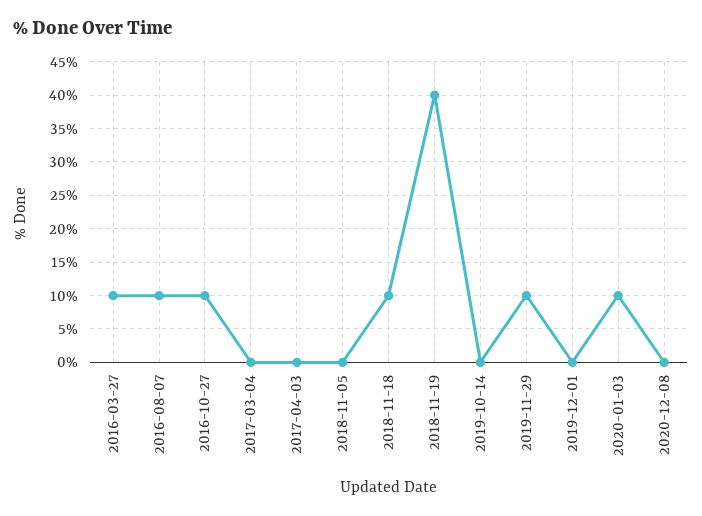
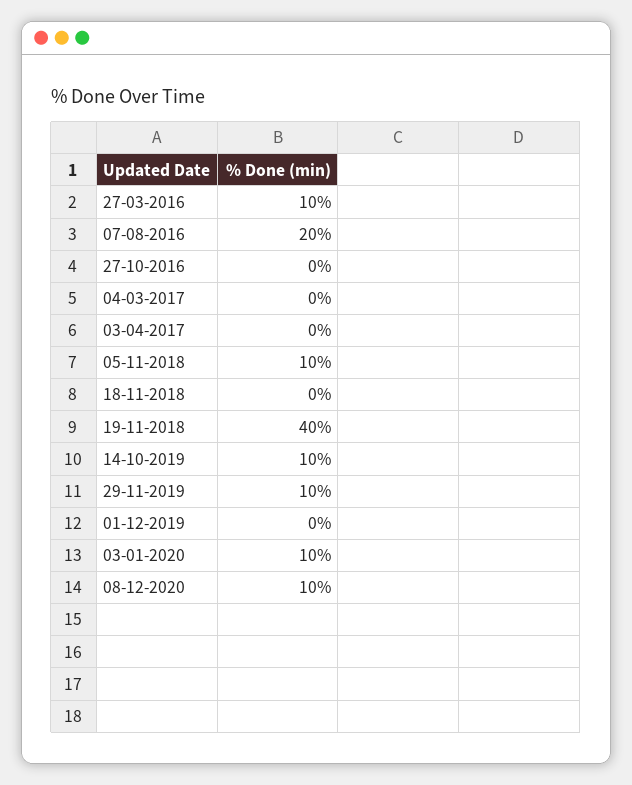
  {
    "2016-03-27": 10,
-   "2016-08-07": 10,
+   "2016-08-07": 20,
-   "2016-10-27": 10,
+   "2016-10-27": 0,
    "2017-03-04": 0,
    "2017-04-03": 0,
-   "2018-11-05": 0,
+   "2018-11-05": 10,
-   "2018-11-18": 10,
+   "2018-11-18": 0,
    "2018-11-19": 40,
-   "2019-10-14": 0,
+   "2019-10-14": 10,
    "2019-11-29": 10,
    "2019-12-01": 0,
    "2020-01-03": 10,
-   "2020-12-08": 0
+   "2020-12-08": 10
  }

